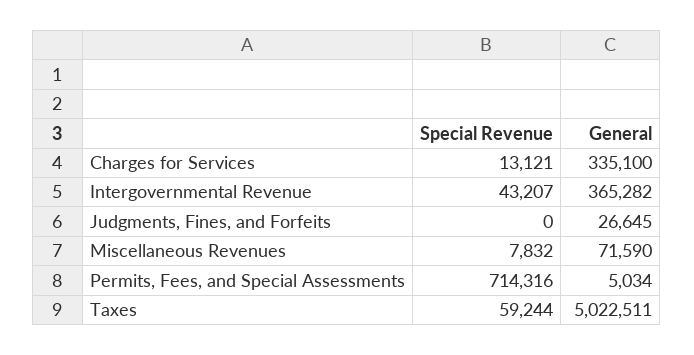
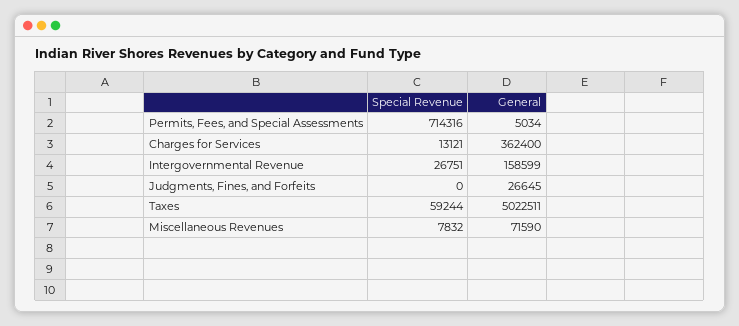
  {
    "Special Revenue": {
      "Charges for Services": 13121,
-     "Intergovernmental Revenue": 43207,
+     "Intergovernmental Revenue": 26751,
      "Judgments, Fines, and Forfeits": 0,
      "Miscellaneous Revenues": 7832,
      "Permits, Fees, and Special Assessments": 714316,
      "Taxes": 59244
    },
    "General": {
-     "Charges for Services": 335100,
+     "Charges for Services": 362400,
-     "Intergovernmental Revenue": 365282,
+     "Intergovernmental Revenue": 158599,
      "Judgments, Fines, and Forfeits": 26645,
      "Miscellaneous Revenues": 71590,
      "Permits, Fees, and Special Assessments": 5034,
      "Taxes": 5022511
    }
  }

